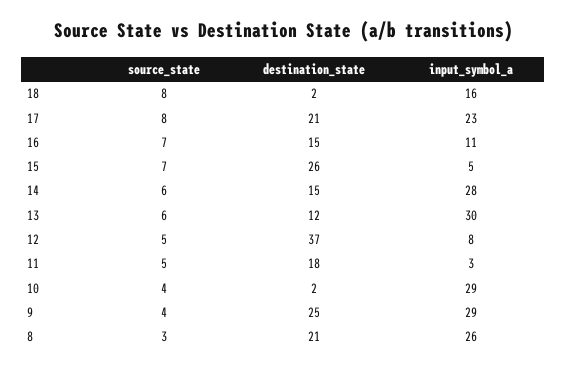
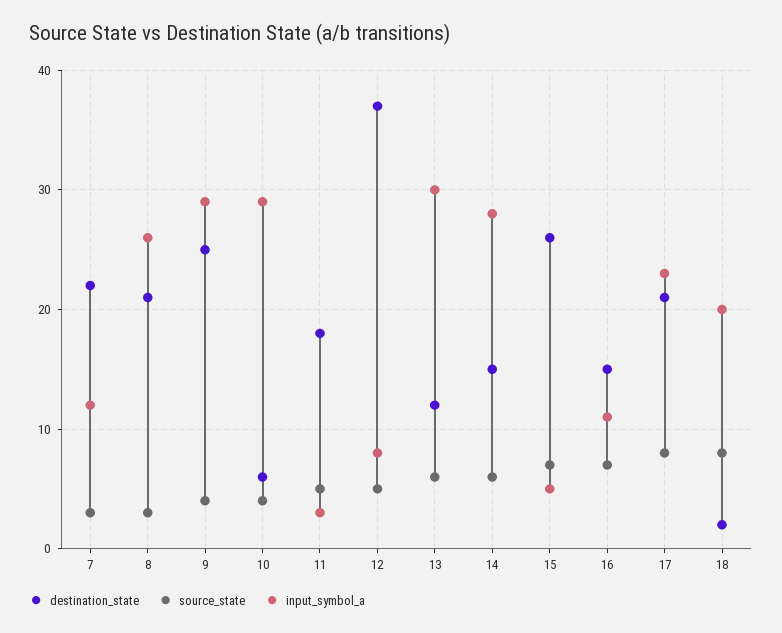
  {
    "source_state": {
      "18": 8,
      "17": 8,
      "16": 7,
      "15": 7,
      "14": 6,
      "13": 6,
      "12": 5,
      "11": 5,
      "10": 4,
      "9": 4,
-     "8": 3
+     "8": 3,
+     "7": 3
    },
    "destination_state": {
      "18": 2,
      "17": 21,
      "16": 15,
      "15": 26,
      "14": 15,
      "13": 12,
      "12": 37,
      "11": 18,
-     "10": 2,
+     "10": 6,
      "9": 25,
-     "8": 21
+     "8": 21,
+     "7": 22
    },
    "input_symbol_a": {
-     "18": 16,
+     "18": 20,
      "17": 23,
      "16": 11,
      "15": 5,
      "14": 28,
      "13": 30,
      "12": 8,
      "11": 3,
      "10": 29,
      "9": 29,
-     "8": 26
+     "8": 26,
+     "7": 12
    }
  }

